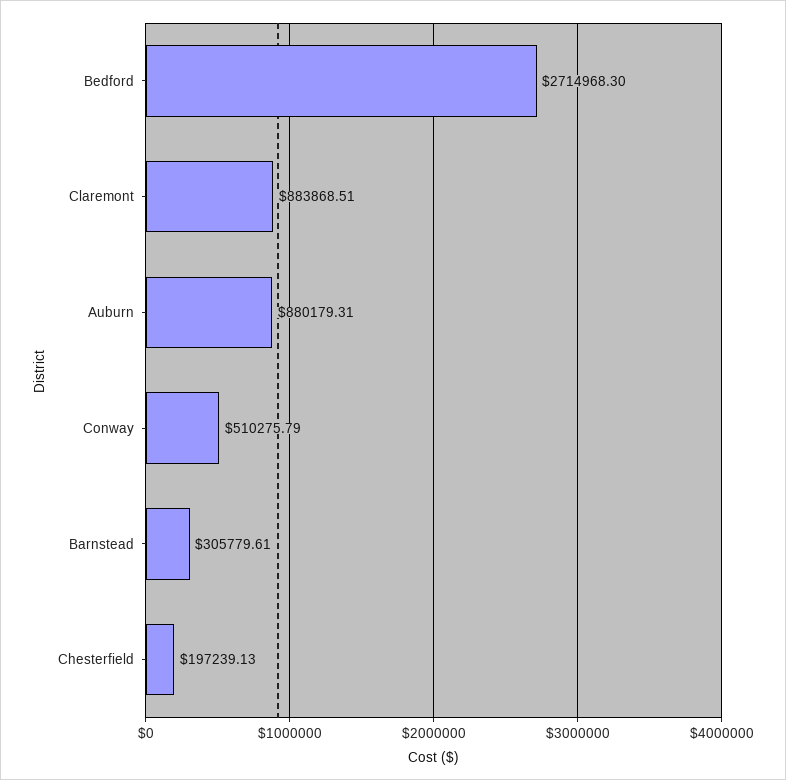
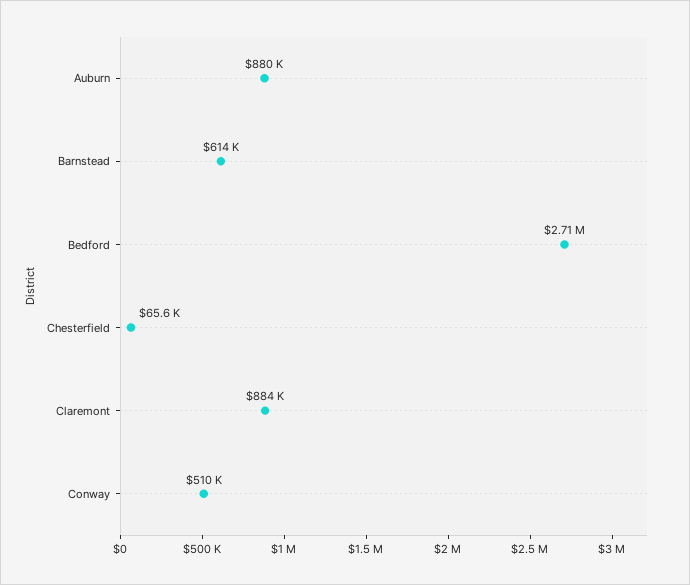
  {
    "Bedford": 2714968.3,
    "Claremont": 883868.51,
    "Auburn": 880179.31,
    "Conway": 510275.79,
-   "Barnstead": 305779.61,
+   "Barnstead": 614000,
-   "Chesterfield": 197239.13
+   "Chesterfield": 65600
  }

